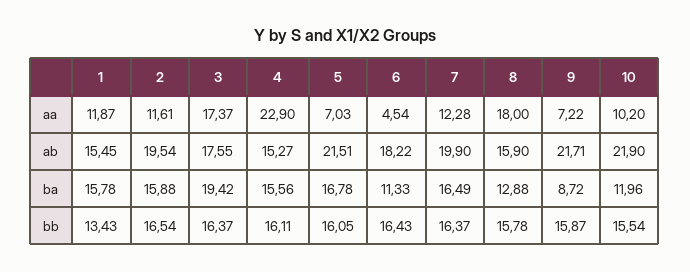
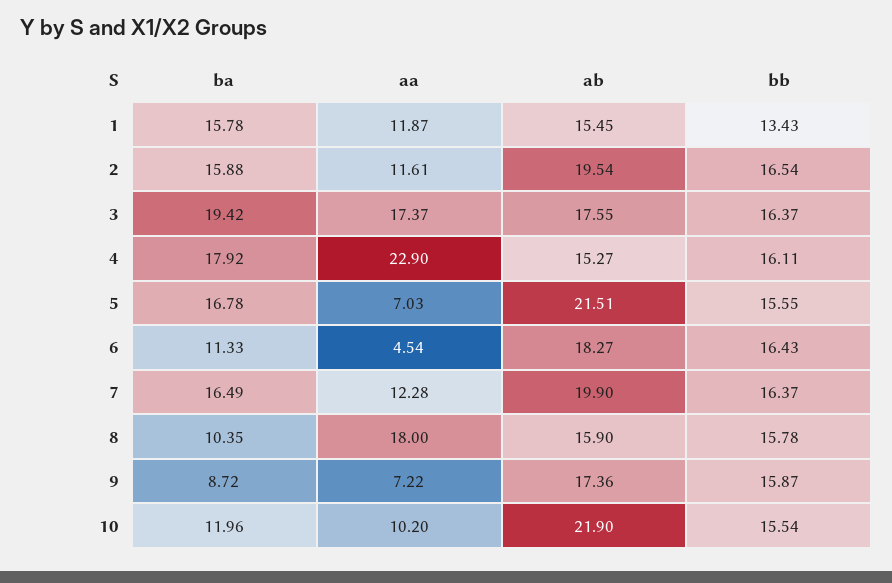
  {
    "1": {
      "aa": 11.87,
      "ab": 15.45,
      "ba": 15.78,
      "bb": 13.43
    },
    "2": {
      "aa": 11.61,
      "ab": 19.54,
      "ba": 15.88,
      "bb": 16.54
    },
    "3": {
      "aa": 17.37,
      "ab": 17.55,
      "ba": 19.42,
      "bb": 16.37
    },
    "4": {
      "aa": 22.9,
      "ab": 15.27,
-     "ba": 15.56,
+     "ba": 17.92,
      "bb": 16.11
    },
    "5": {
      "aa": 7.03,
      "ab": 21.51,
      "ba": 16.78,
-     "bb": 16.05
+     "bb": 15.55
    },
    "6": {
      "aa": 4.54,
-     "ab": 18.22,
+     "ab": 18.27,
      "ba": 11.33,
      "bb": 16.43
    },
    "7": {
      "aa": 12.28,
      "ab": 19.9,
      "ba": 16.49,
      "bb": 16.37
    },
    "8": {
      "aa": 18,
      "ab": 15.9,
-     "ba": 12.88,
+     "ba": 10.35,
      "bb": 15.78
    },
    "9": {
      "aa": 7.22,
-     "ab": 21.71,
+     "ab": 17.36,
      "ba": 8.72,
      "bb": 15.87
    },
    "10": {
      "aa": 10.2,
      "ab": 21.9,
      "ba": 11.96,
      "bb": 15.54
    }
  }

